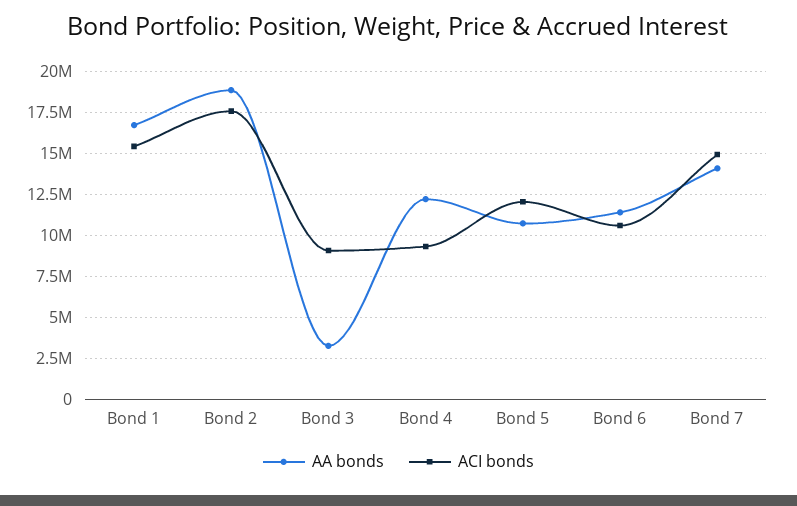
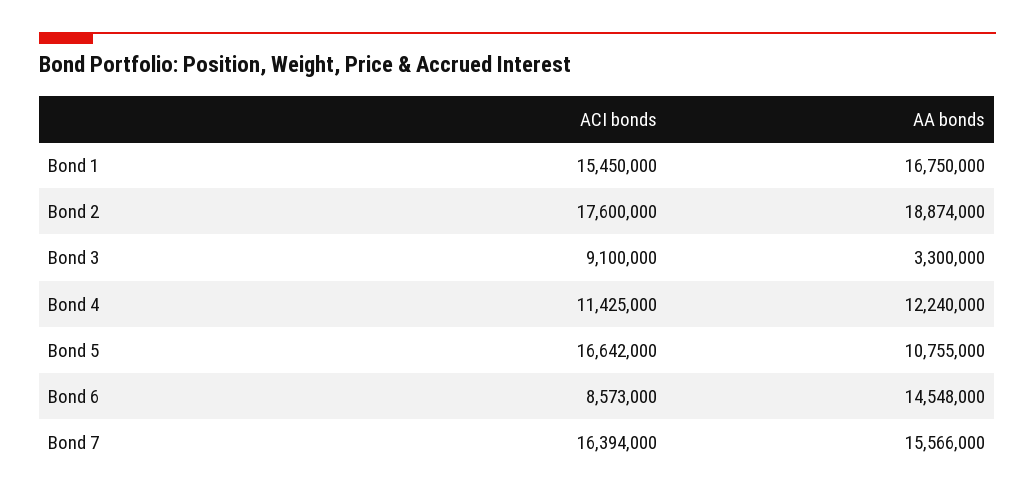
  {
    "AA bonds": {
      "Bond 1": 16750000,
      "Bond 2": 18874000,
      "Bond 3": 3300000,
      "Bond 4": 12240000,
      "Bond 5": 10755000,
-     "Bond 6": 11500000,
+     "Bond 6": 14548000,
-     "Bond 7": 14000000
+     "Bond 7": 15566000
    },
    "ACI bonds": {
      "Bond 1": 15450000,
      "Bond 2": 17600000,
      "Bond 3": 9100000,
-     "Bond 4": 9500000,
+     "Bond 4": 11425000,
-     "Bond 5": 12000000,
+     "Bond 5": 16642000,
-     "Bond 6": 10500000,
+     "Bond 6": 8573000,
-     "Bond 7": 15000000
+     "Bond 7": 16394000
    }
  }

